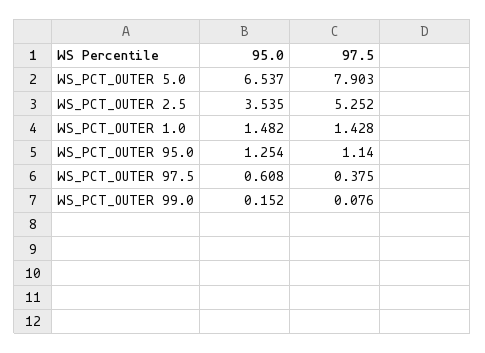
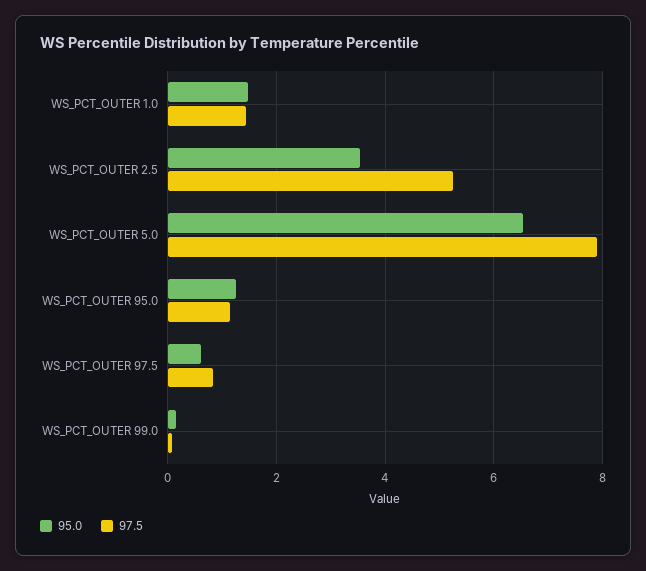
  {
    "95.0": {
      "WS_PCT_OUTER 5.0": 6.537,
      "WS_PCT_OUTER 2.5": 3.535,
      "WS_PCT_OUTER 1.0": 1.482,
      "WS_PCT_OUTER 95.0": 1.254,
      "WS_PCT_OUTER 97.5": 0.608,
      "WS_PCT_OUTER 99.0": 0.152
    },
    "97.5": {
      "WS_PCT_OUTER 5.0": 7.903,
      "WS_PCT_OUTER 2.5": 5.252,
      "WS_PCT_OUTER 1.0": 1.428,
      "WS_PCT_OUTER 95.0": 1.14,
-     "WS_PCT_OUTER 97.5": 0.375,
+     "WS_PCT_OUTER 97.5": 0.8,
      "WS_PCT_OUTER 99.0": 0.076
    }
  }

